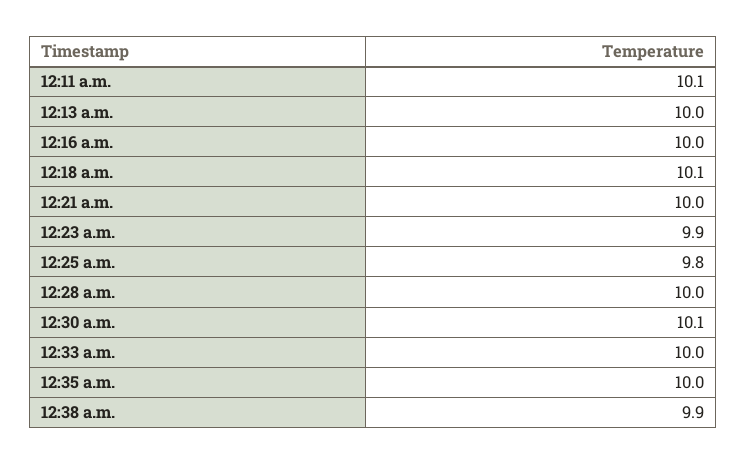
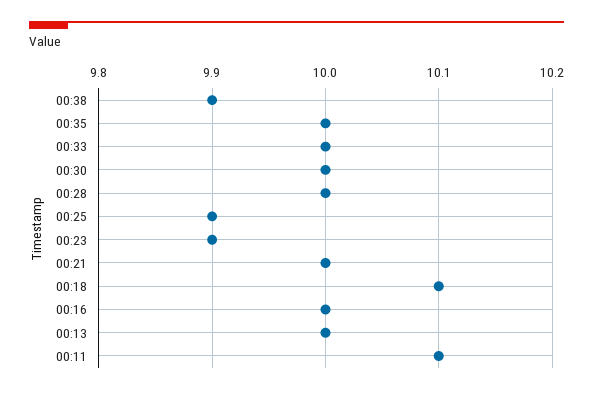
  {
    "12:11 a.m.": 10.1,
    "12:13 a.m.": 10,
    "12:16 a.m.": 10,
    "12:18 a.m.": 10.1,
    "12:21 a.m.": 10,
    "12:23 a.m.": 9.9,
-   "12:25 a.m.": 9.8,
+   "12:25 a.m.": 9.9,
    "12:28 a.m.": 10,
-   "12:30 a.m.": 10.1,
+   "12:30 a.m.": 10,
    "12:33 a.m.": 10,
    "12:35 a.m.": 10,
    "12:38 a.m.": 9.9
  }

